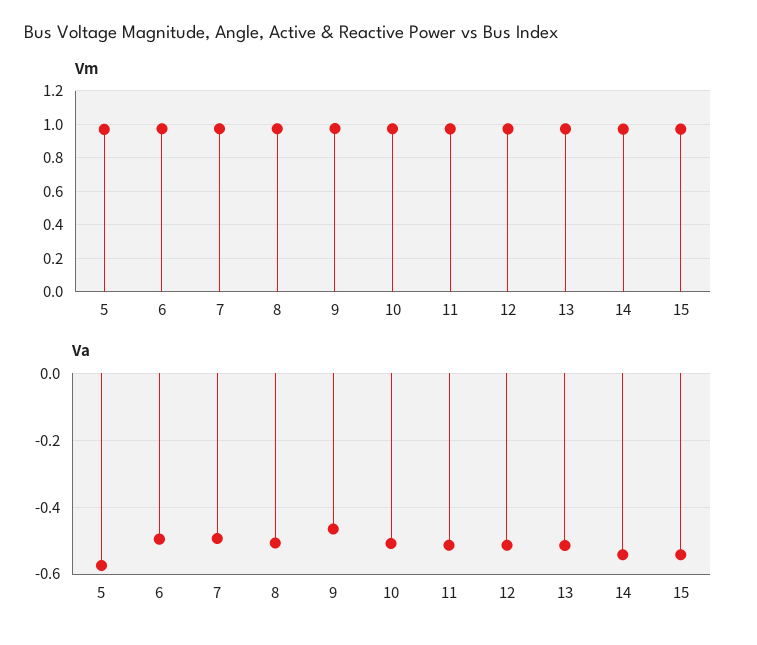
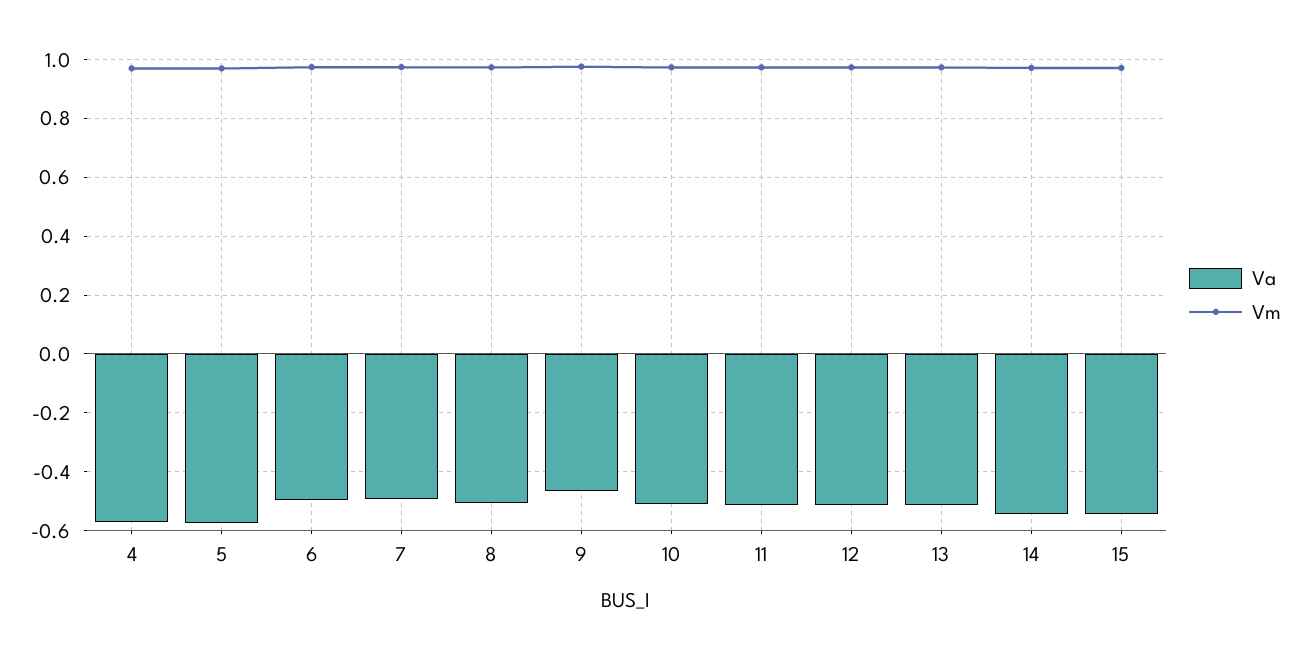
  {
    "Vm": {
      "5": 0.975,
      "6": 0.975,
      "7": 0.975,
      "8": 0.975,
      "9": 0.975,
      "10": 0.975,
      "11": 0.975,
      "12": 0.975,
      "13": 0.975,
      "14": 0.975,
-     "15": 0.975
+     "15": 0.975,
+     "4": 0.975
    },
    "Va": {
      "5": -0.58,
      "6": -0.5,
      "7": -0.5,
      "8": -0.5,
      "9": -0.46,
      "10": -0.5,
      "11": -0.52,
      "12": -0.52,
      "13": -0.52,
      "14": -0.54,
-     "15": -0.54
+     "15": -0.54,
+     "4": -0.575
    }
  }

